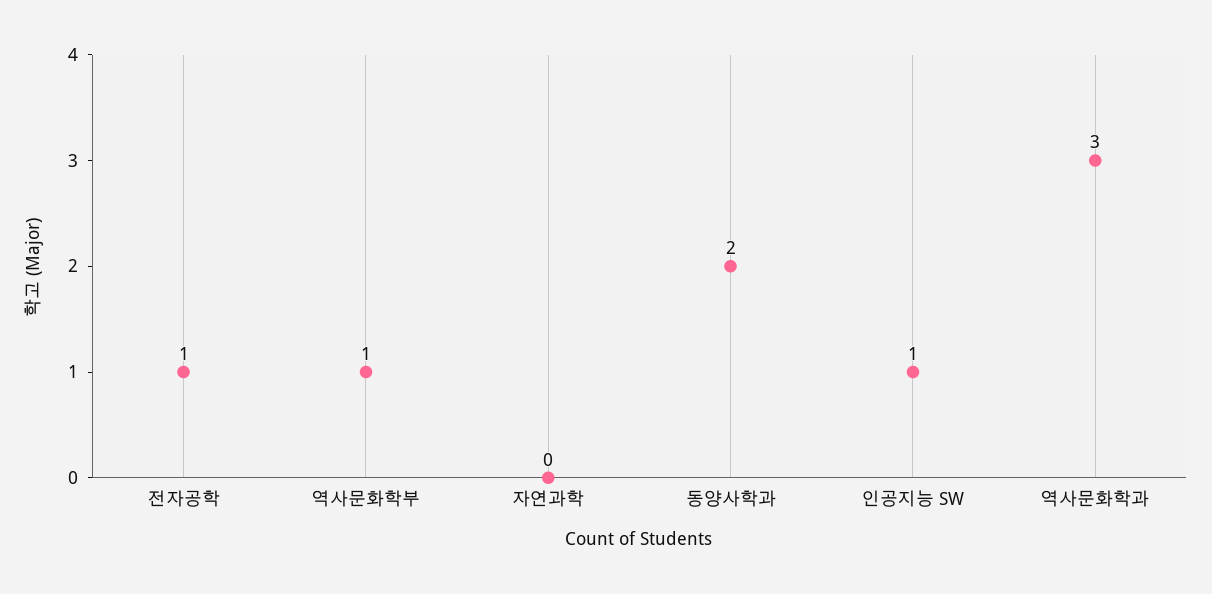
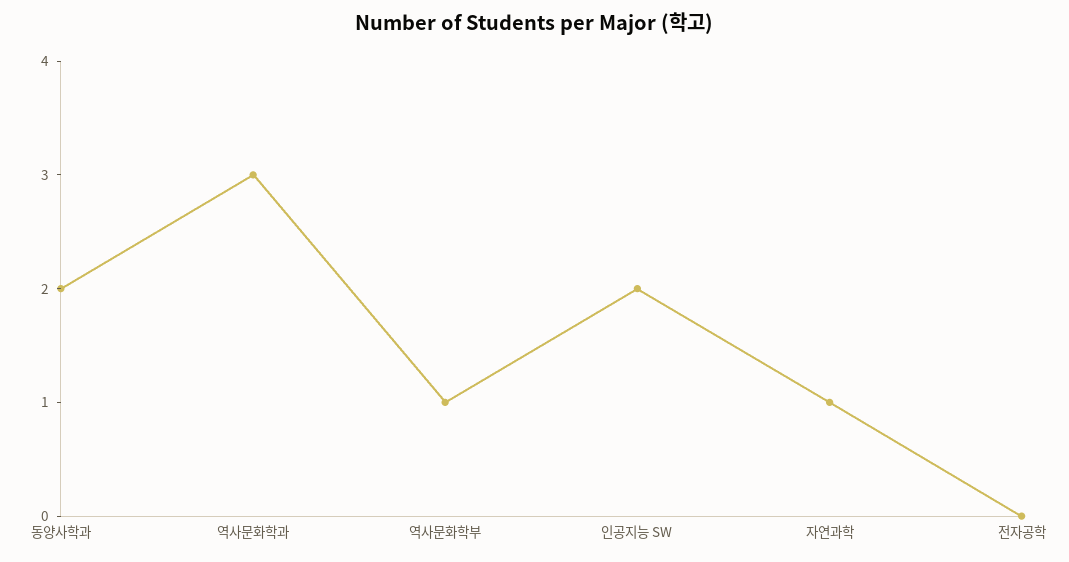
  {
-   "전자공학": 1,
+   "전자공학": 0,
    "역사문화학부": 1,
-   "자연과학": 0,
+   "자연과학": 1,
    "동양사학과": 2,
-   "인공지능 SW": 1,
+   "인공지능 SW": 2,
    "역사문화학과": 3
  }

